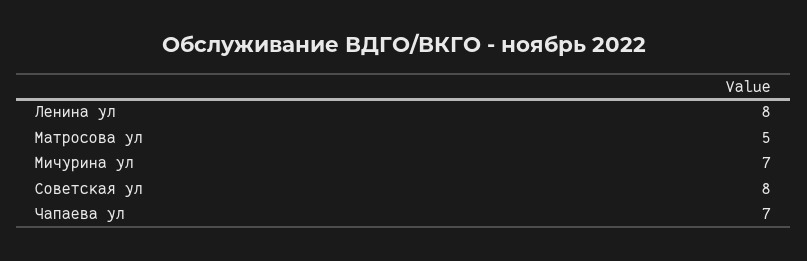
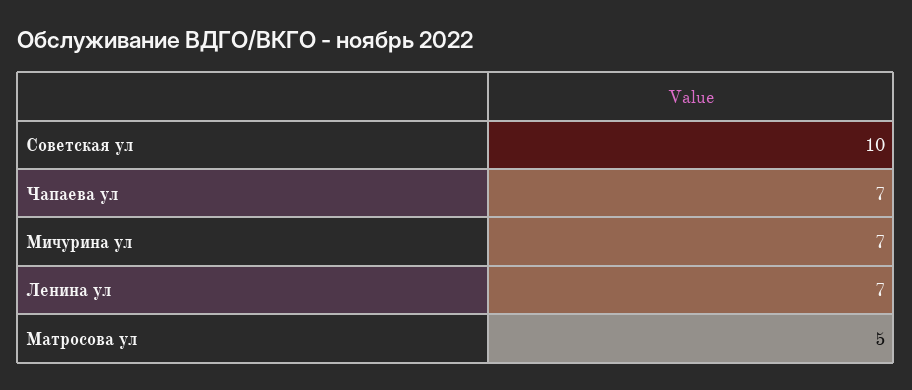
  {
-   "Ленина ул": 8,
+   "Ленина ул": 7,
    "Матросова ул": 5,
    "Мичурина ул": 7,
-   "Советская ул": 8,
+   "Советская ул": 10,
    "Чапаева ул": 7
  }

